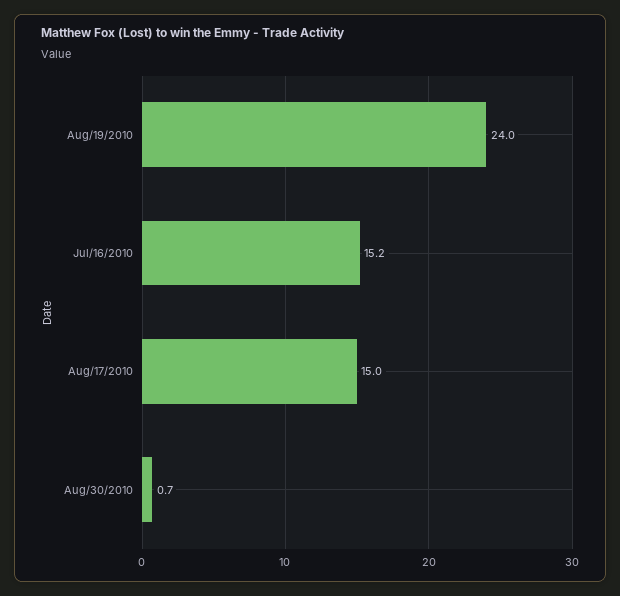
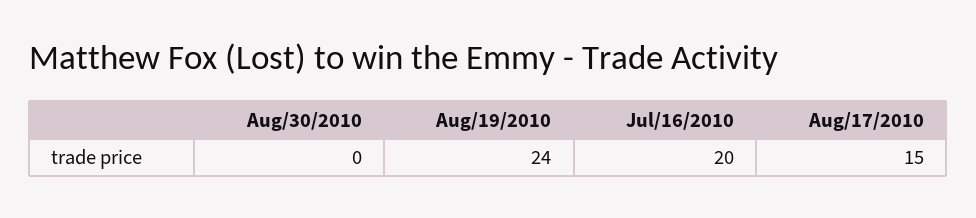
  {
    "Aug/19/2010": 24,
-   "Jul/16/2010": 15.2,
+   "Jul/16/2010": 20,
    "Aug/17/2010": 15,
-   "Aug/30/2010": 0.7
+   "Aug/30/2010": 0
  }

